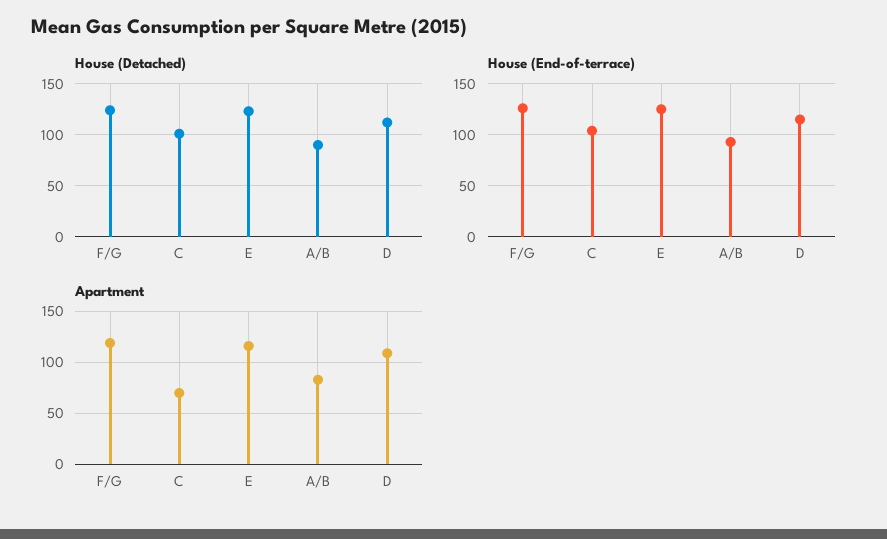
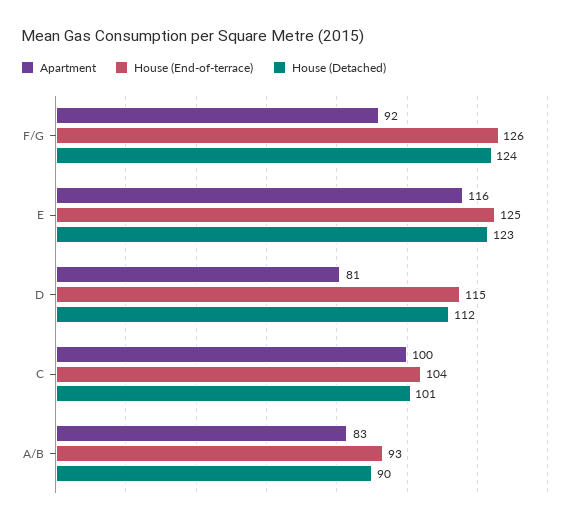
  {
    "House (Detached)": {
      "F/G": 124,
      "C": 101,
      "E": 123,
      "A/B": 90,
      "D": 112
    },
    "House (End-of-terrace)": {
      "F/G": 126,
      "C": 104,
      "E": 125,
      "A/B": 93,
      "D": 115
    },
    "Apartment": {
-     "F/G": 120,
+     "F/G": 92,
-     "C": 70,
+     "C": 100,
      "E": 116,
      "A/B": 83,
-     "D": 110
+     "D": 81
    }
  }

